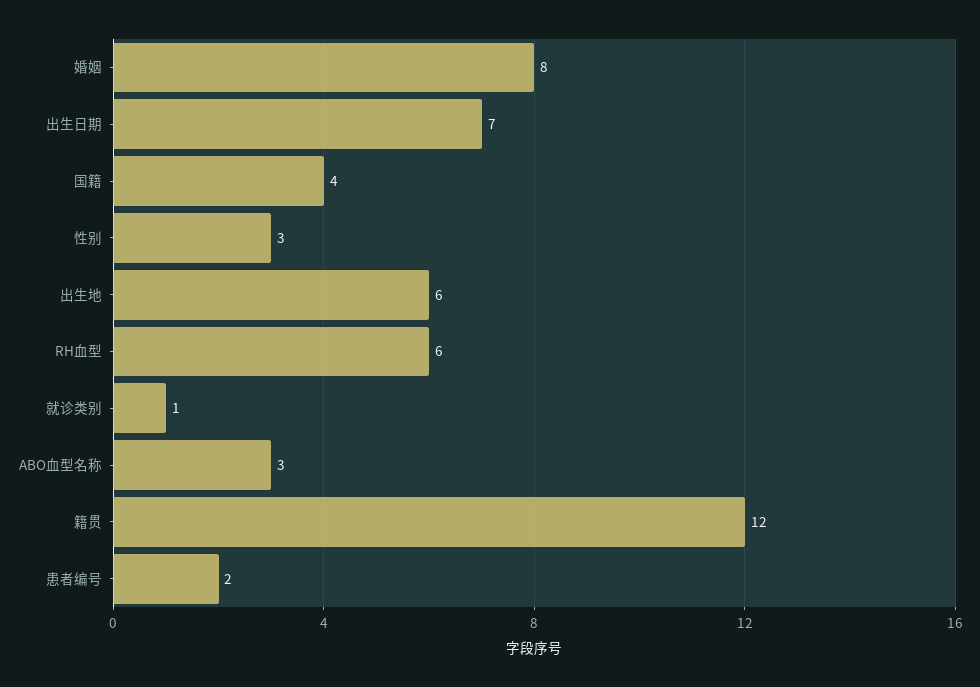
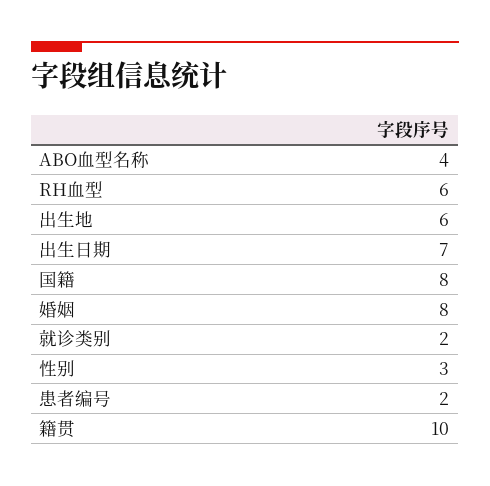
  {
    "婚姻": 8,
    "出生日期": 7,
-   "国籍": 4,
+   "国籍": 8,
    "性别": 3,
    "出生地": 6,
    "RH血型": 6,
-   "就诊类别": 1,
+   "就诊类别": 2,
-   "ABO血型名称": 3,
+   "ABO血型名称": 4,
-   "籍贯": 12,
+   "籍贯": 10,
    "患者编号": 2
  }

